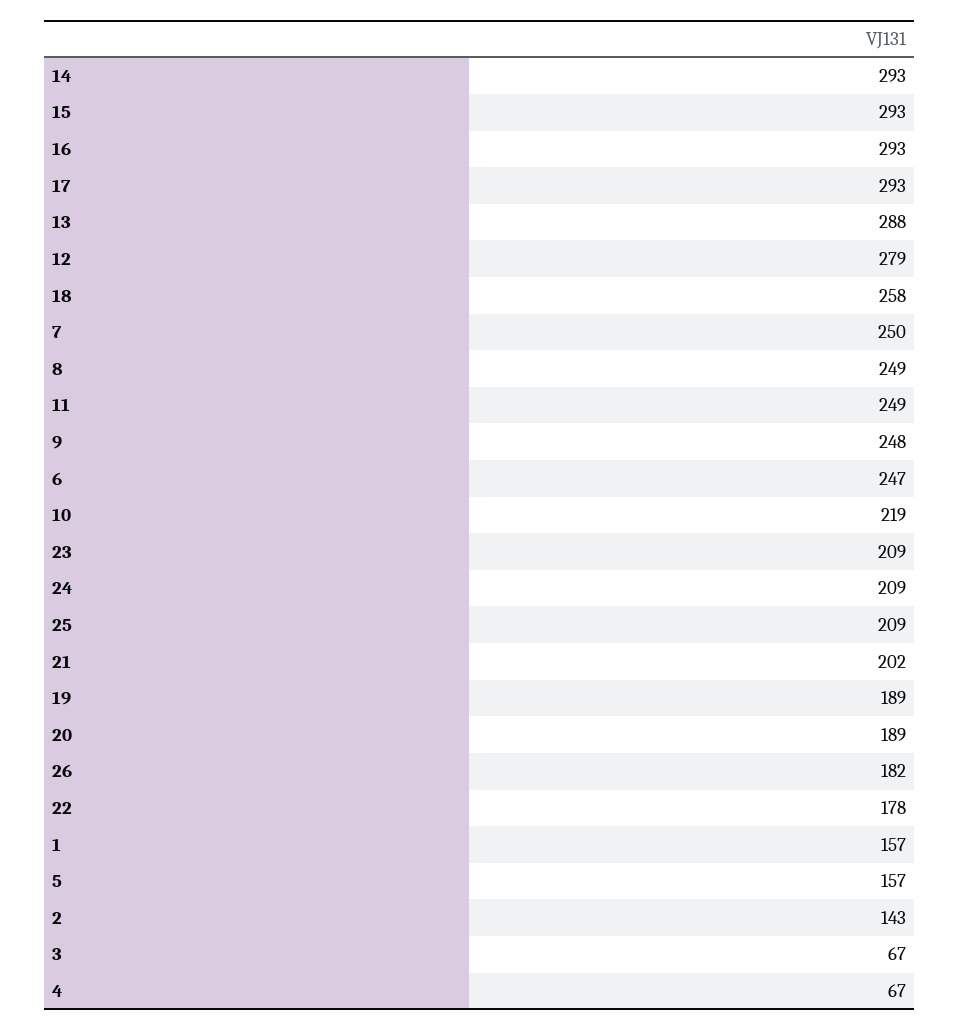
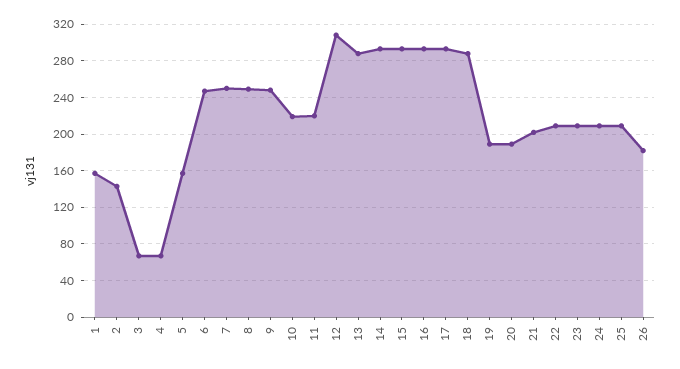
  {
    "14": 293,
    "15": 293,
    "16": 293,
    "17": 293,
    "13": 288,
-   "12": 279,
+   "12": 310,
-   "18": 258,
+   "18": 290,
    "7": 250,
    "8": 249,
-   "11": 249,
+   "11": 220,
    "9": 248,
    "6": 247,
    "10": 219,
    "23": 209,
    "24": 209,
    "25": 209,
    "21": 202,
    "19": 189,
    "20": 189,
    "26": 182,
-   "22": 178,
+   "22": 210,
    "1": 157,
    "5": 157,
    "2": 143,
    "3": 67,
    "4": 67
  }

